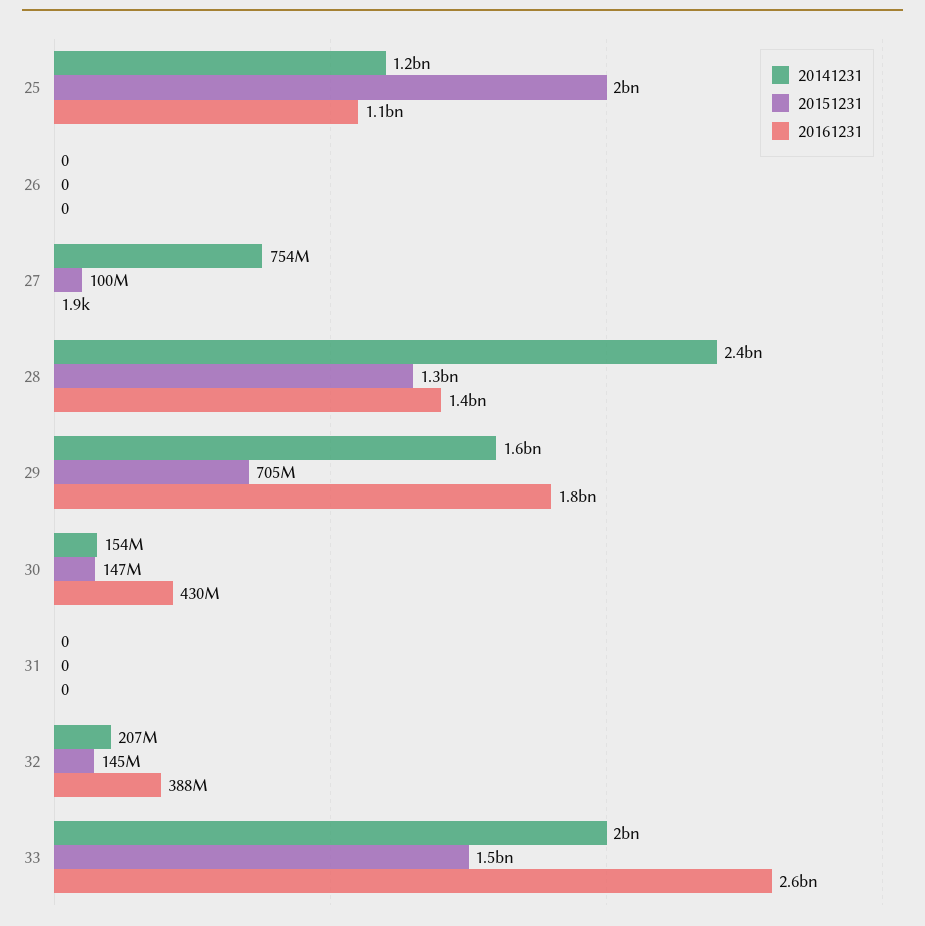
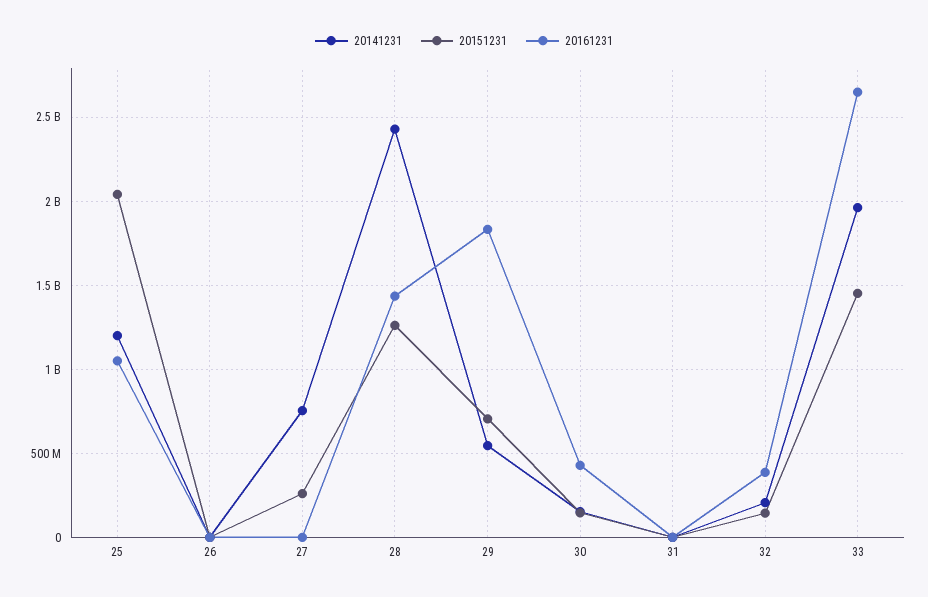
  {
    "20141231": {
      "25": 1200000000,
      "26": 0,
      "27": 754000000,
      "28": 2400000000,
-     "29": 1600000000,
+     "29": 550000000,
      "30": 154000000,
      "31": 0,
      "32": 207000000,
      "33": 2000000000
    },
    "20151231": {
      "25": 2000000000,
      "26": 0,
-     "27": 100000000,
+     "27": 250000000,
      "28": 1300000000,
      "29": 705000000,
      "30": 147000000,
      "31": 0,
      "32": 145000000,
      "33": 1500000000
    },
    "20161231": {
      "25": 1100000000,
      "26": 0,
      "27": 1900,
      "28": 1400000000,
      "29": 1800000000,
      "30": 430000000,
      "31": 0,
      "32": 388000000,
      "33": 2600000000
    }
  }

